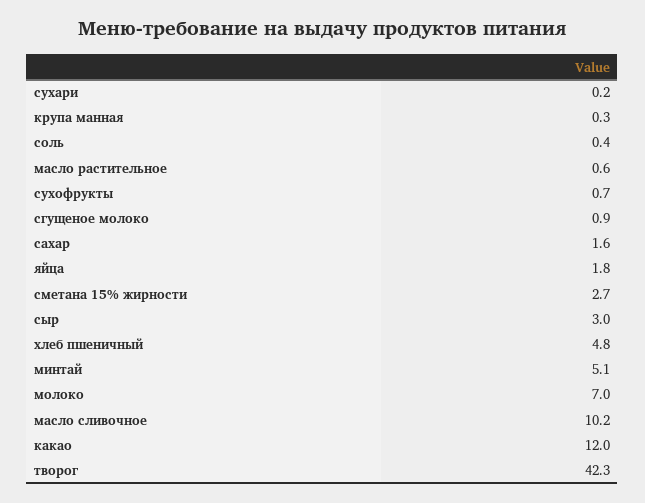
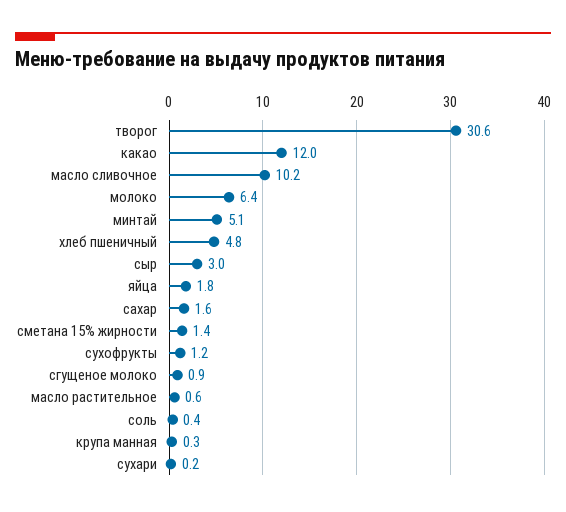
  {
    "сухари": 0.2,
    "крупа манная": 0.3,
    "соль": 0.4,
    "масло растительное": 0.6,
-   "сухофрукты": 0.7,
+   "сухофрукты": 1.2,
    "сгущеное молоко": 0.9,
    "сахар": 1.6,
    "яйца": 1.8,
-   "сметана 15% жирности": 2.7,
+   "сметана 15% жирности": 1.4,
    "сыр": 3,
    "хлеб пшеничный": 4.8,
    "минтай": 5.1,
-   "молоко": 7,
+   "молоко": 6.4,
    "масло сливочное": 10.2,
    "какао": 12,
-   "творог": 42.3
+   "творог": 30.6
  }

